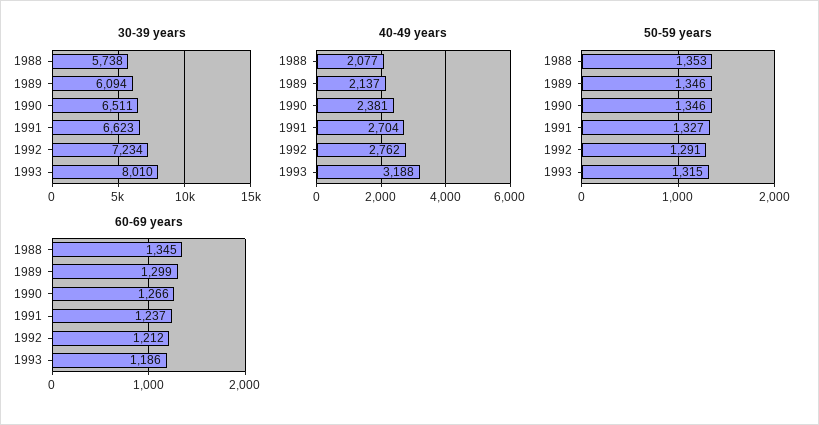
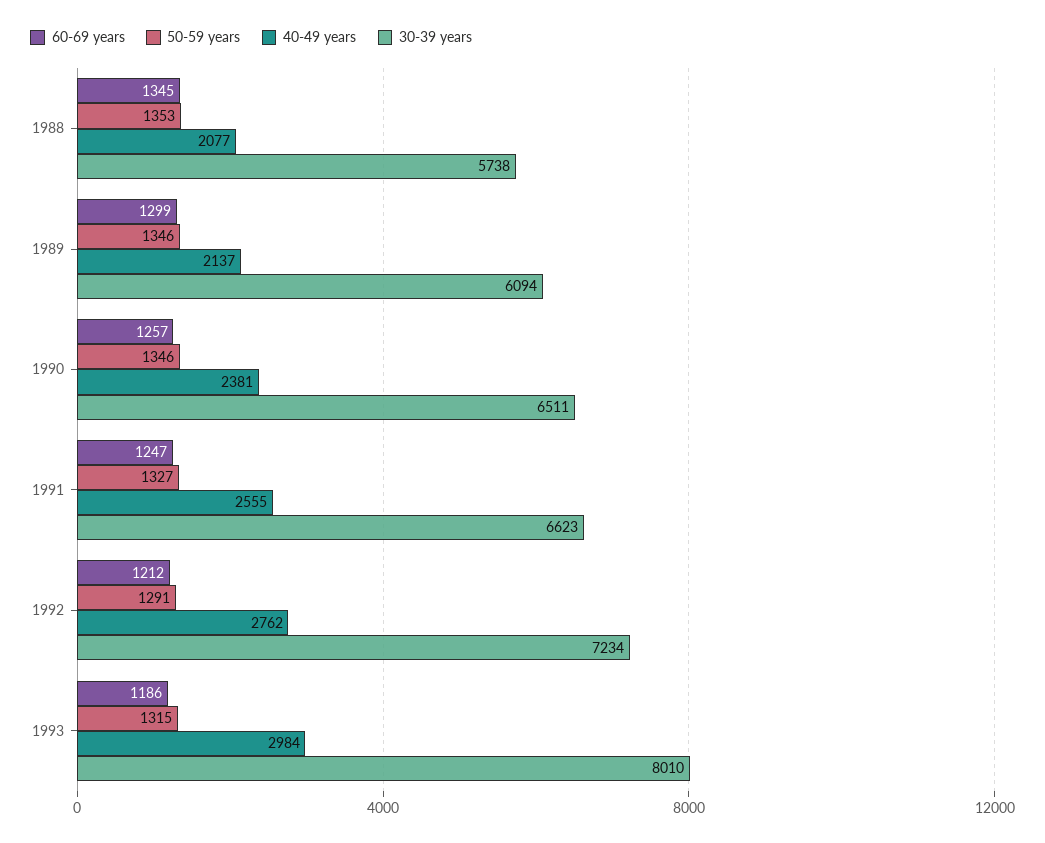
  {
    "30-39 years": {
      "1988": 5738,
      "1989": 6094,
      "1990": 6511,
      "1991": 6623,
      "1992": 7234,
      "1993": 8010
    },
    "40-49 years": {
      "1988": 2077,
      "1989": 2137,
      "1990": 2381,
-     "1991": 2704,
+     "1991": 2555,
      "1992": 2762,
-     "1993": 3188
+     "1993": 2984
    },
    "50-59 years": {
      "1988": 1353,
      "1989": 1346,
      "1990": 1346,
      "1991": 1327,
      "1992": 1291,
      "1993": 1315
    },
    "60-69 years": {
      "1988": 1345,
      "1989": 1299,
-     "1990": 1266,
+     "1990": 1257,
-     "1991": 1237,
+     "1991": 1247,
      "1992": 1212,
      "1993": 1186
    }
  }

